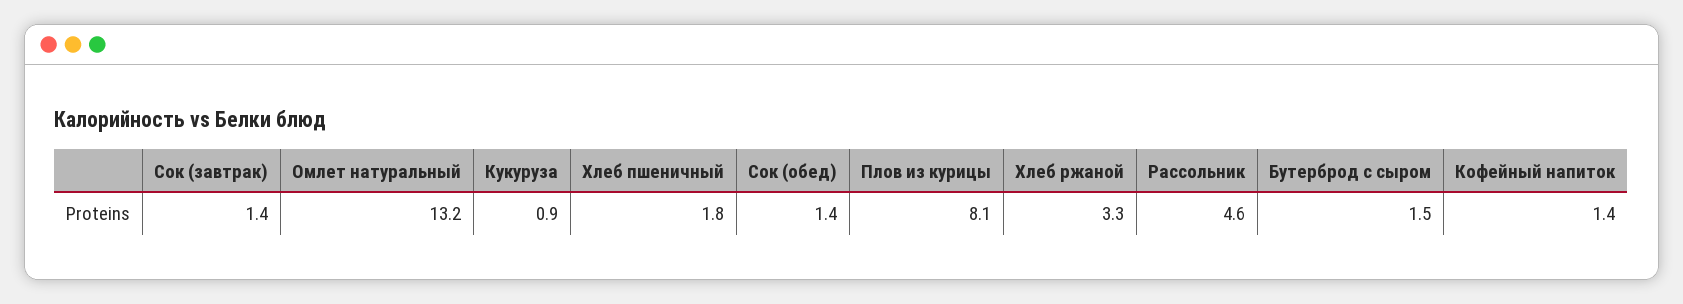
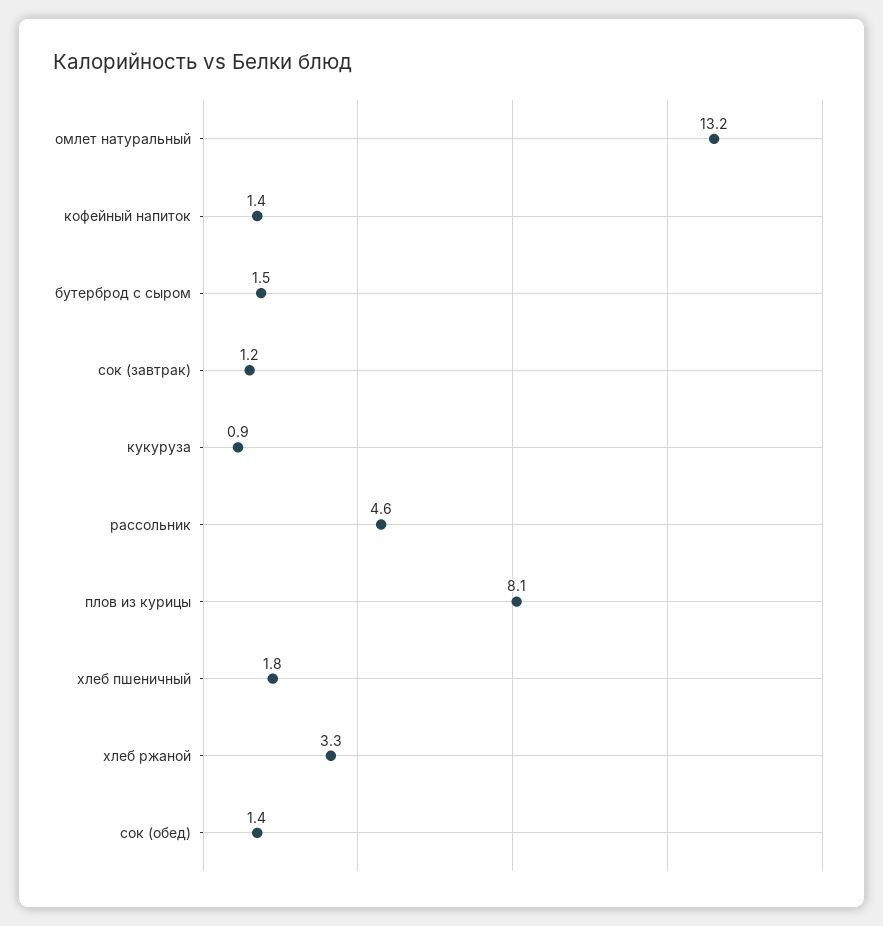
  {
-   "Сок (завтрак)": 1.4,
+   "Сок (завтрак)": 1.2,
    "Омлет натуральный": 13.2,
    "Кукуруза": 0.9,
    "Хлеб пшеничный": 1.8,
    "Сок (обед)": 1.4,
    "Плов из курицы": 8.1,
    "Хлеб ржаной": 3.3,
    "Рассольник": 4.6,
    "Бутерброд с сыром": 1.5,
    "Кофейный напиток": 1.4
  }

